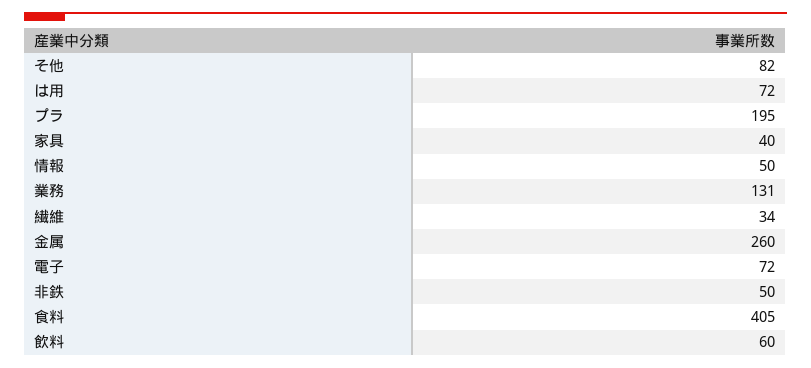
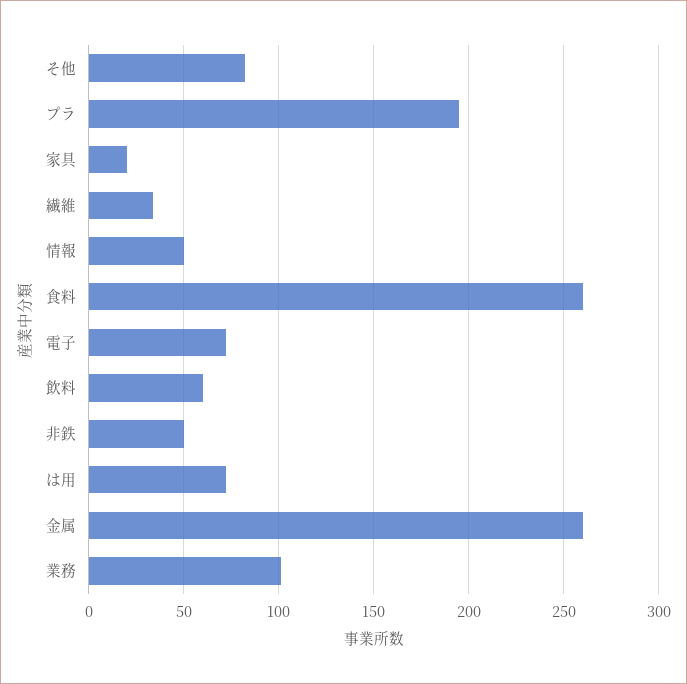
  {
    "そ他": 82,
    "は用": 72,
    "プラ": 195,
-   "家具": 40,
+   "家具": 20,
    "情報": 50,
-   "業務": 131,
+   "業務": 100,
    "繊維": 34,
    "金属": 260,
    "電子": 72,
    "非鉄": 50,
-   "食料": 405,
+   "食料": 260,
    "飲料": 60
  }

